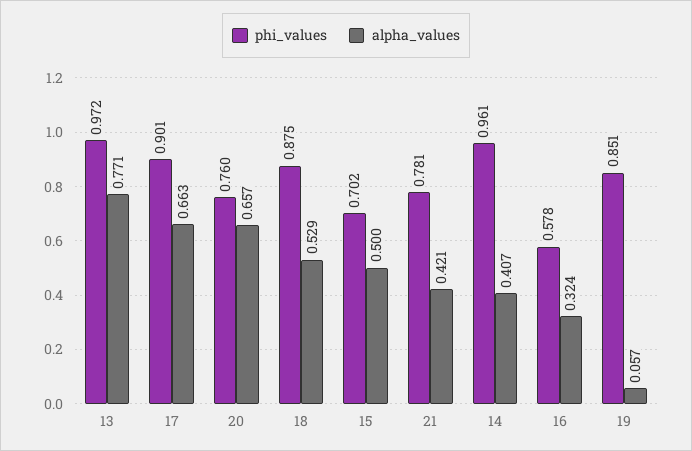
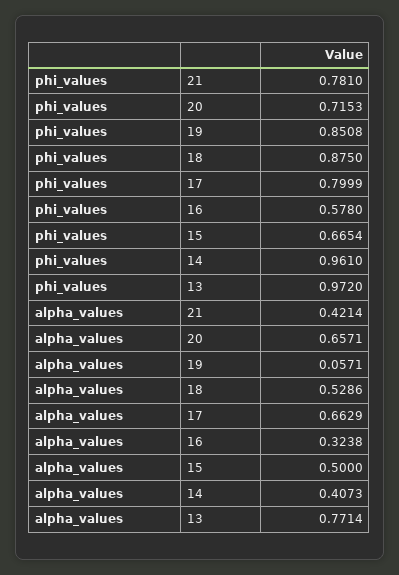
  {
    "phi_values": {
      "13": 0.972,
-     "17": 0.901,
+     "17": 0.7999,
-     "20": 0.76,
+     "20": 0.7153,
      "18": 0.875,
-     "15": 0.702,
+     "15": 0.6654,
      "21": 0.781,
      "14": 0.961,
      "16": 0.578,
      "19": 0.8508
    },
    "alpha_values": {
      "13": 0.7714,
      "17": 0.6629,
      "20": 0.6571,
      "18": 0.5286,
      "15": 0.5,
      "21": 0.4214,
      "14": 0.4073,
      "16": 0.3238,
      "19": 0.0571
    }
  }

